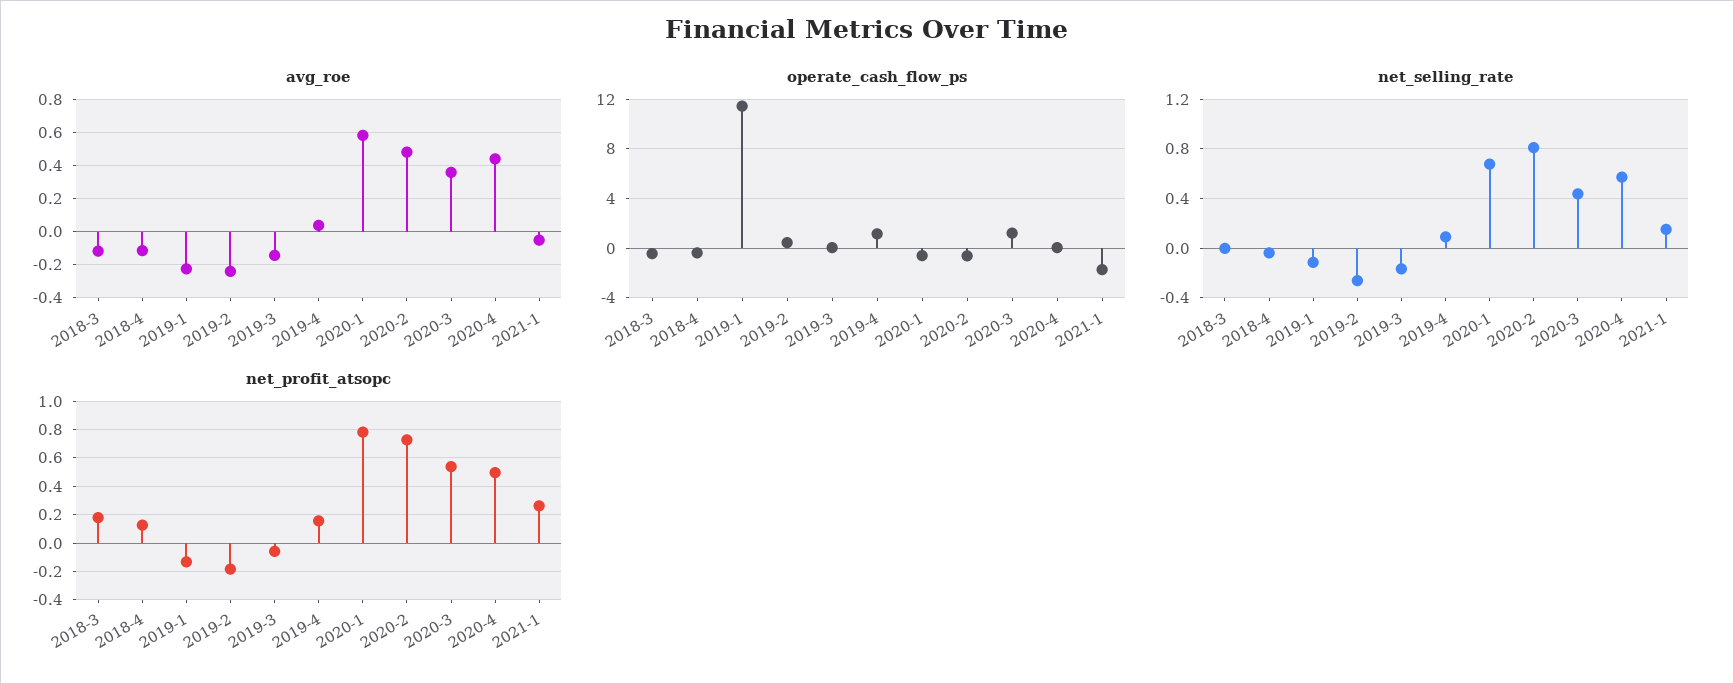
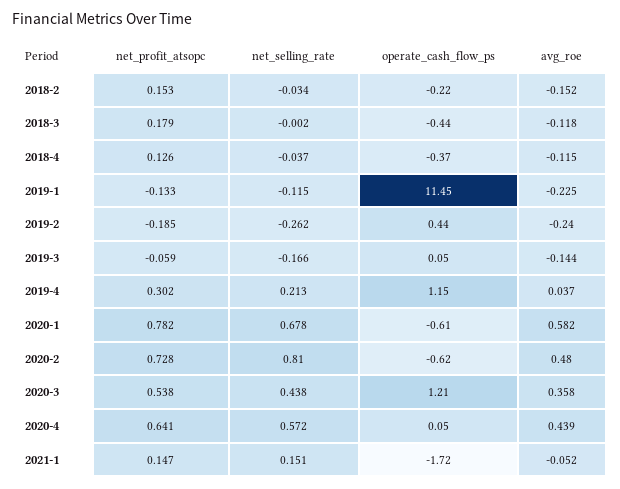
  {
    "avg_roe": {
      "2018-3": -0.118,
      "2018-4": -0.115,
      "2019-1": -0.225,
      "2019-2": -0.24,
      "2019-3": -0.144,
      "2019-4": 0.037,
      "2020-1": 0.582,
      "2020-2": 0.48,
      "2020-3": 0.358,
      "2020-4": 0.439,
-     "2021-1": -0.052
+     "2021-1": -0.052,
+     "2018-2": -0.152
    },
    "operate_cash_flow_ps": {
      "2018-3": -0.44,
      "2018-4": -0.37,
      "2019-1": 11.45,
      "2019-2": 0.44,
      "2019-3": 0.05,
      "2019-4": 1.15,
      "2020-1": -0.61,
      "2020-2": -0.62,
      "2020-3": 1.21,
      "2020-4": 0.05,
-     "2021-1": -1.72
+     "2021-1": -1.72,
+     "2018-2": -0.22
    },
    "net_selling_rate": {
      "2018-3": -0.002,
      "2018-4": -0.037,
      "2019-1": -0.115,
      "2019-2": -0.262,
      "2019-3": -0.166,
-     "2019-4": 0.1,
+     "2019-4": 0.213,
      "2020-1": 0.678,
      "2020-2": 0.81,
      "2020-3": 0.438,
      "2020-4": 0.572,
-     "2021-1": 0.151
+     "2021-1": 0.151,
+     "2018-2": -0.034
    },
    "net_profit_atsopc": {
      "2018-3": 0.179,
      "2018-4": 0.126,
      "2019-1": -0.133,
      "2019-2": -0.185,
      "2019-3": -0.059,
-     "2019-4": 0.15,
+     "2019-4": 0.302,
      "2020-1": 0.782,
      "2020-2": 0.728,
      "2020-3": 0.538,
-     "2020-4": 0.5,
+     "2020-4": 0.641,
-     "2021-1": 0.25
+     "2021-1": 0.147,
+     "2018-2": 0.153
    }
  }

